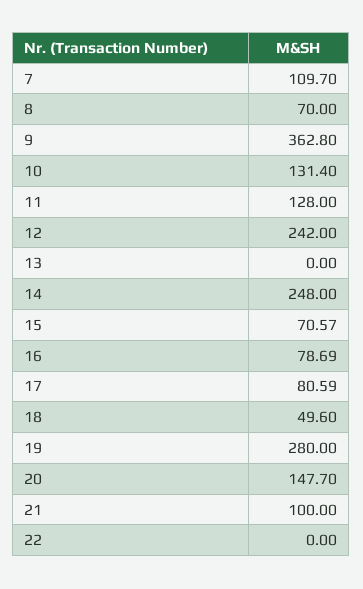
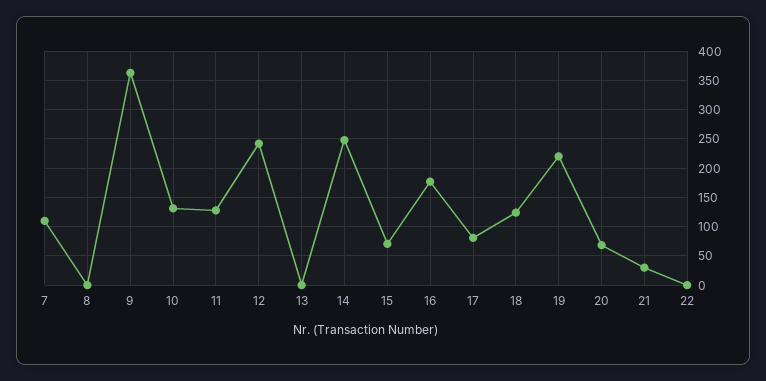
  {
    "7": 109.7,
-   "8": 70,
+   "8": 0,
    "9": 362.8,
    "10": 131.4,
    "11": 128,
    "12": 242,
    "13": 0,
    "14": 248,
    "15": 70.57,
-   "16": 78.69,
+   "16": 175,
    "17": 80.59,
-   "18": 49.6,
+   "18": 125,
-   "19": 280,
+   "19": 225,
-   "20": 147.7,
+   "20": 75,
-   "21": 100,
+   "21": 25,
    "22": 0
  }

